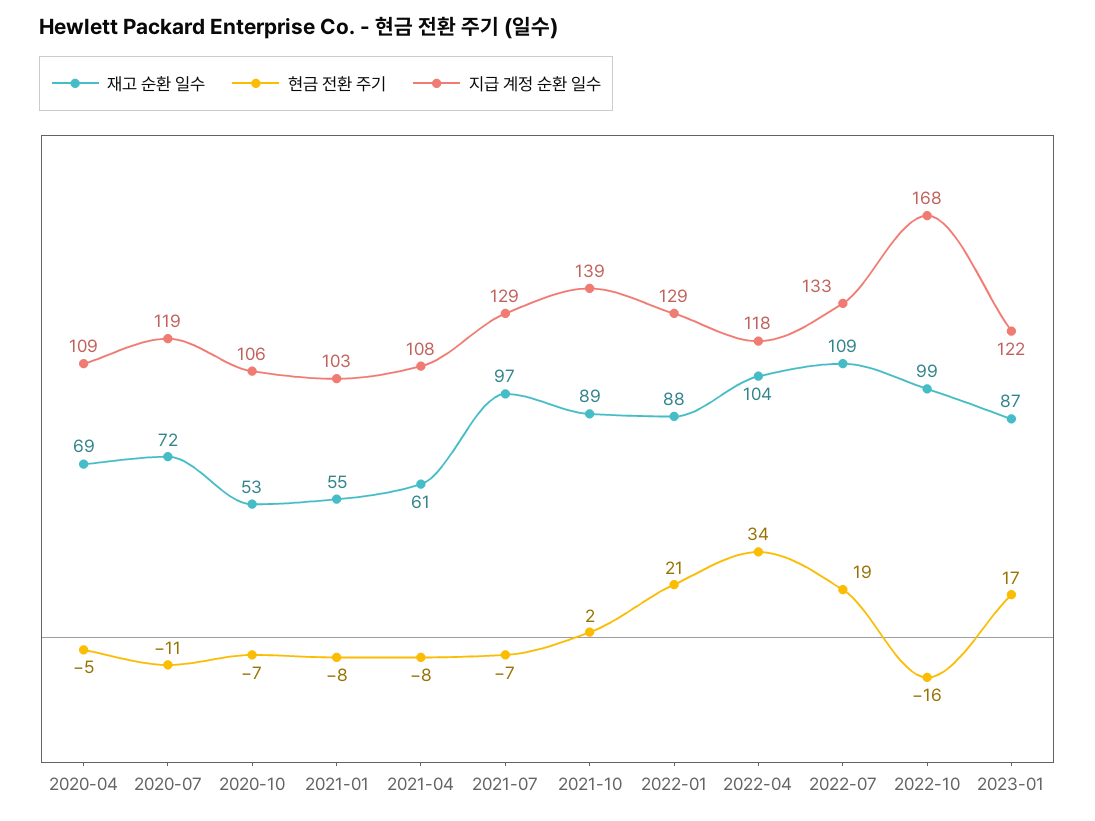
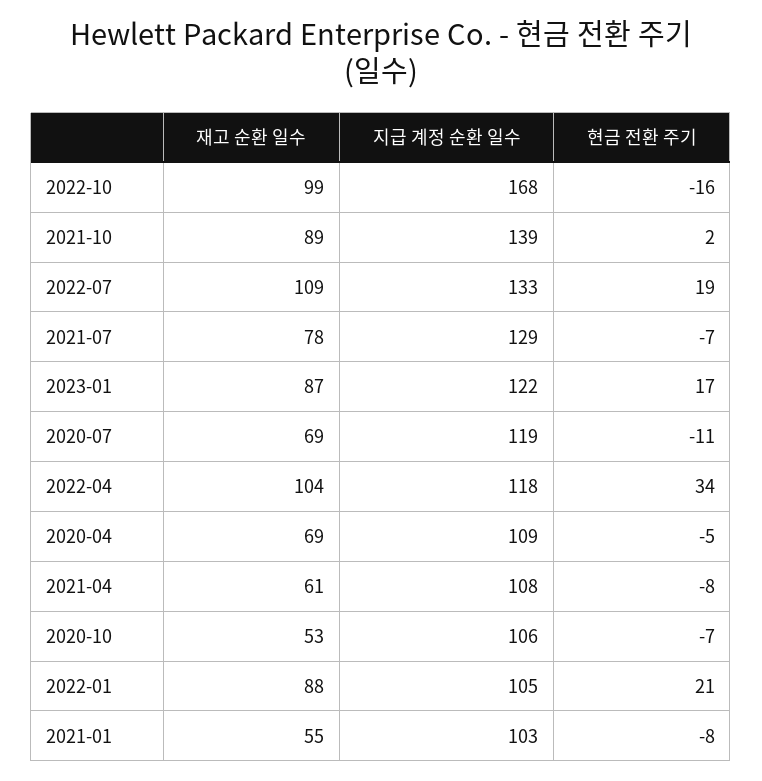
  {
    "재고 순환 일수": {
      "2020-04": 69,
-     "2020-07": 72,
+     "2020-07": 69,
      "2020-10": 53,
      "2021-01": 55,
      "2021-04": 61,
-     "2021-07": 97,
+     "2021-07": 78,
      "2021-10": 89,
      "2022-01": 88,
      "2022-04": 104,
      "2022-07": 109,
      "2022-10": 99,
      "2023-01": 87
    },
    "현금 전환 주기": {
      "2020-04": -5,
      "2020-07": -11,
      "2020-10": -7,
      "2021-01": -8,
      "2021-04": -8,
      "2021-07": -7,
      "2021-10": 2,
      "2022-01": 21,
      "2022-04": 34,
      "2022-07": 19,
      "2022-10": -16,
      "2023-01": 17
    },
    "지급 계정 순환 일수": {
      "2020-04": 109,
      "2020-07": 119,
      "2020-10": 106,
      "2021-01": 103,
      "2021-04": 108,
      "2021-07": 129,
      "2021-10": 139,
-     "2022-01": 129,
+     "2022-01": 105,
      "2022-04": 118,
      "2022-07": 133,
      "2022-10": 168,
      "2023-01": 122
    }
  }

